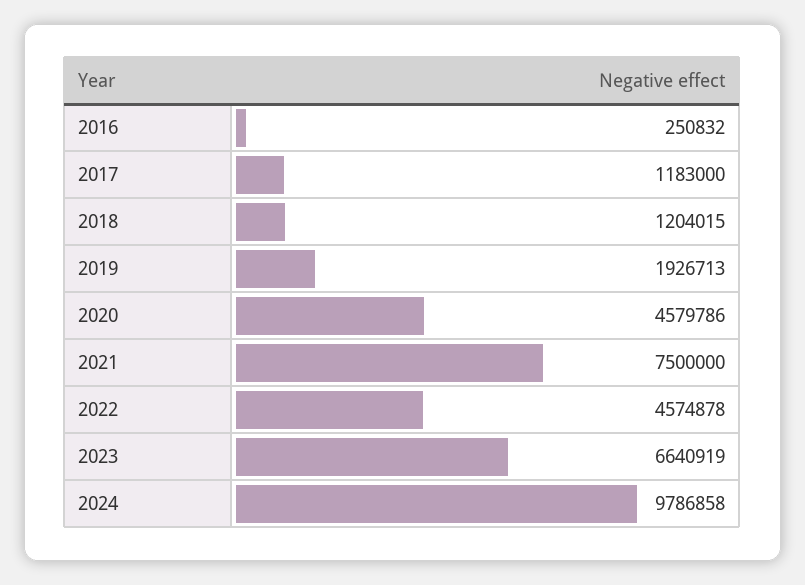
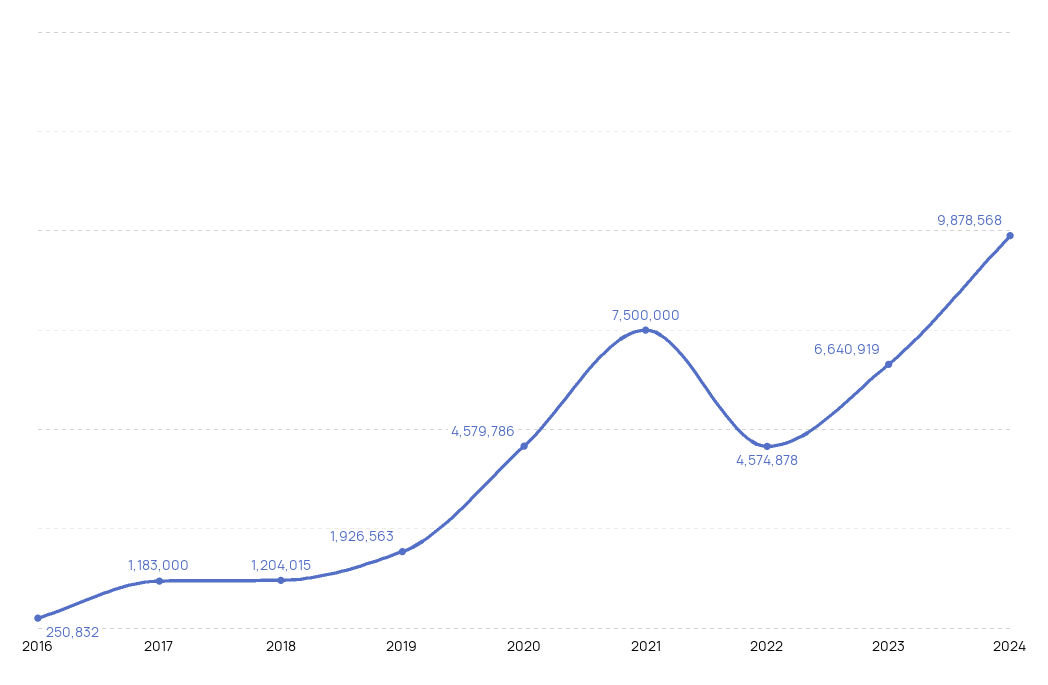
  {
    "2016": 250832,
    "2017": 1183000,
    "2018": 1204015,
-   "2019": 1926713,
+   "2019": 1926563,
    "2020": 4579786,
    "2021": 7500000,
    "2022": 4574878,
    "2023": 6640919,
-   "2024": 9786858
+   "2024": 9878568
  }

